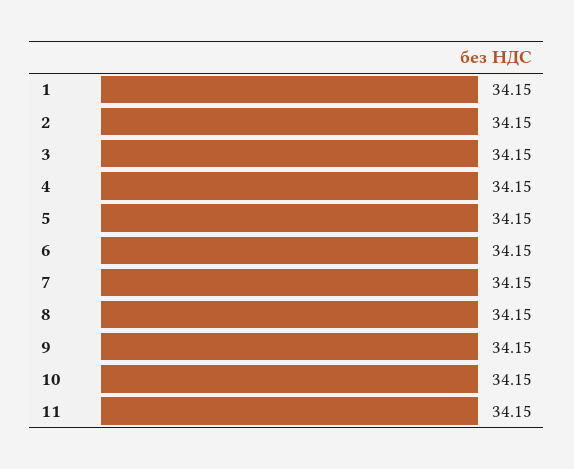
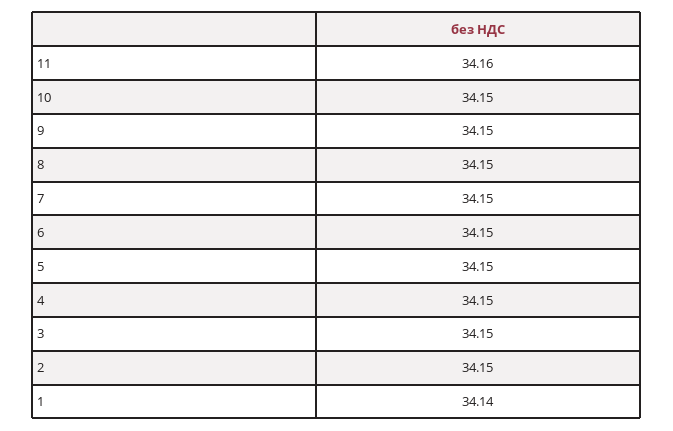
  {
-   "1": 34.15,
+   "1": 34.14,
    "2": 34.15,
    "3": 34.15,
    "4": 34.15,
    "5": 34.15,
    "6": 34.15,
    "7": 34.15,
    "8": 34.15,
    "9": 34.15,
    "10": 34.15,
-   "11": 34.15
+   "11": 34.16
  }

